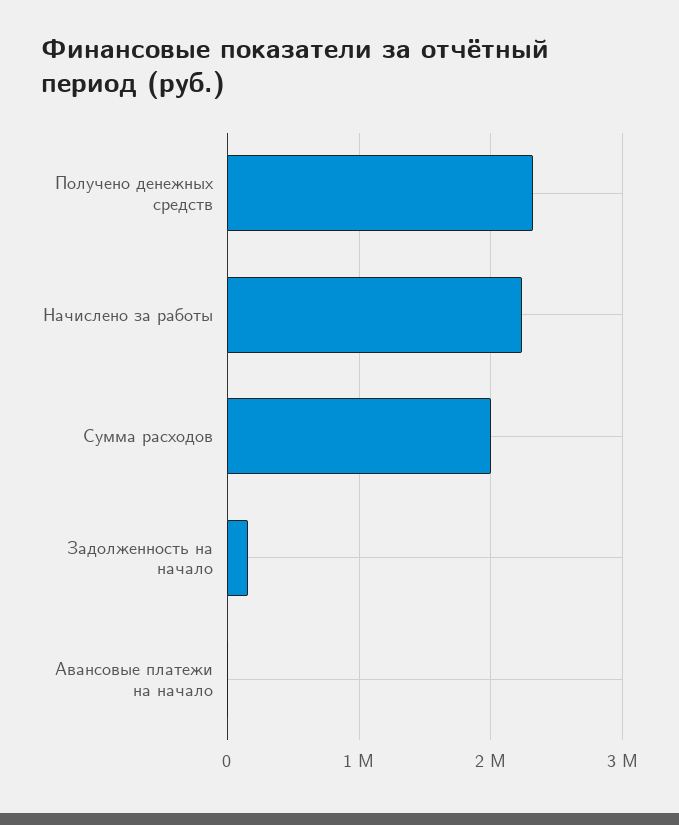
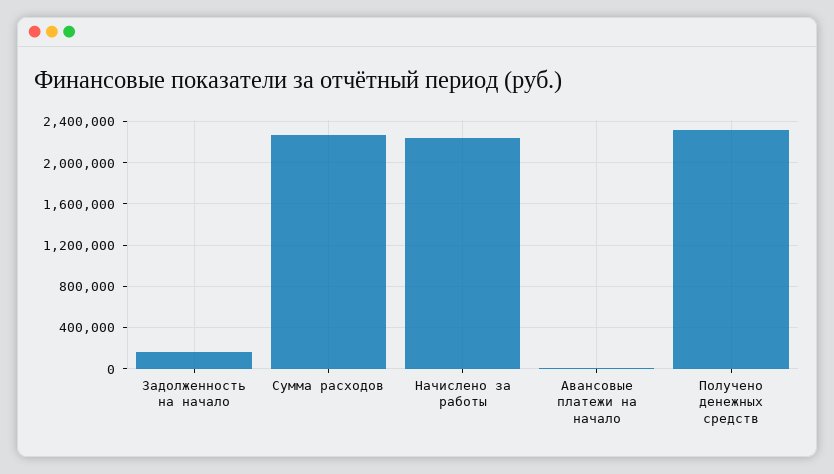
  {
    "Получено денежных средств": 2300000,
    "Начислено за работы": 2200000,
-   "Сумма расходов": 2000000,
+   "Сумма расходов": 2300000,
    "Задолженность на начало": 200000,
    "Авансовые платежи на начало": 0
  }

